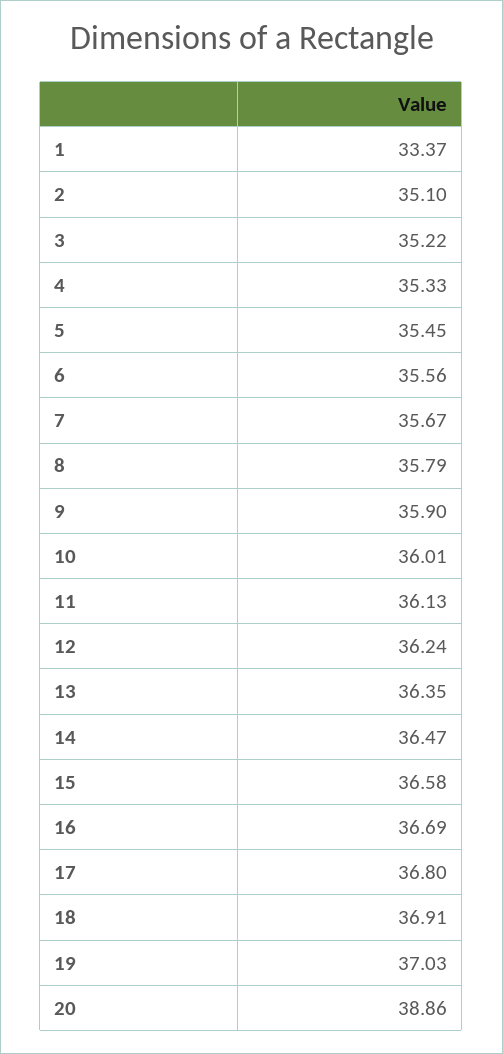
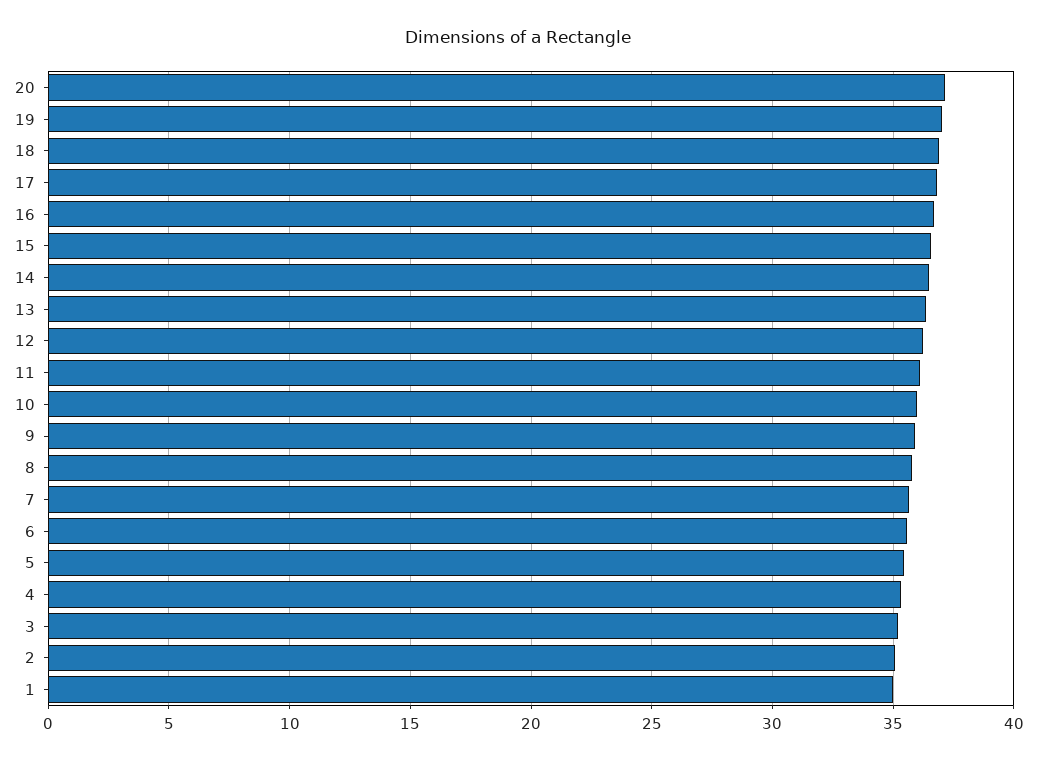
  {
-   "1": 33.37,
+   "1": 35,
    "2": 35.1,
    "3": 35.22,
    "4": 35.33,
    "5": 35.45,
    "6": 35.56,
    "7": 35.67,
    "8": 35.79,
    "9": 35.9,
    "10": 36.01,
    "11": 36.13,
    "12": 36.24,
    "13": 36.35,
    "14": 36.47,
    "15": 36.58,
    "16": 36.69,
    "17": 36.8,
    "18": 36.91,
    "19": 37.03,
-   "20": 38.86
+   "20": 37
  }

